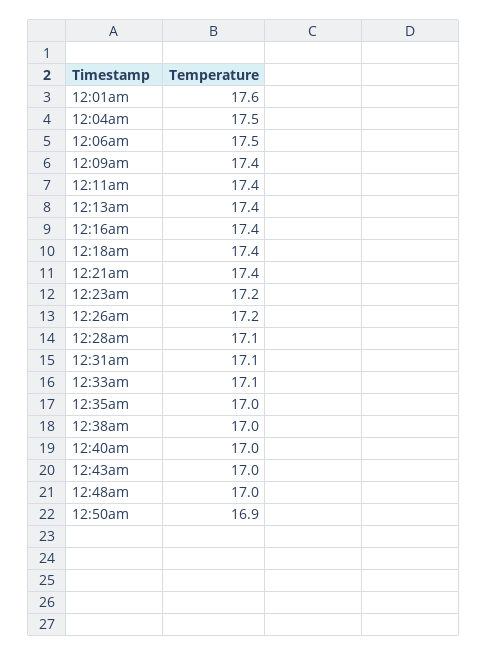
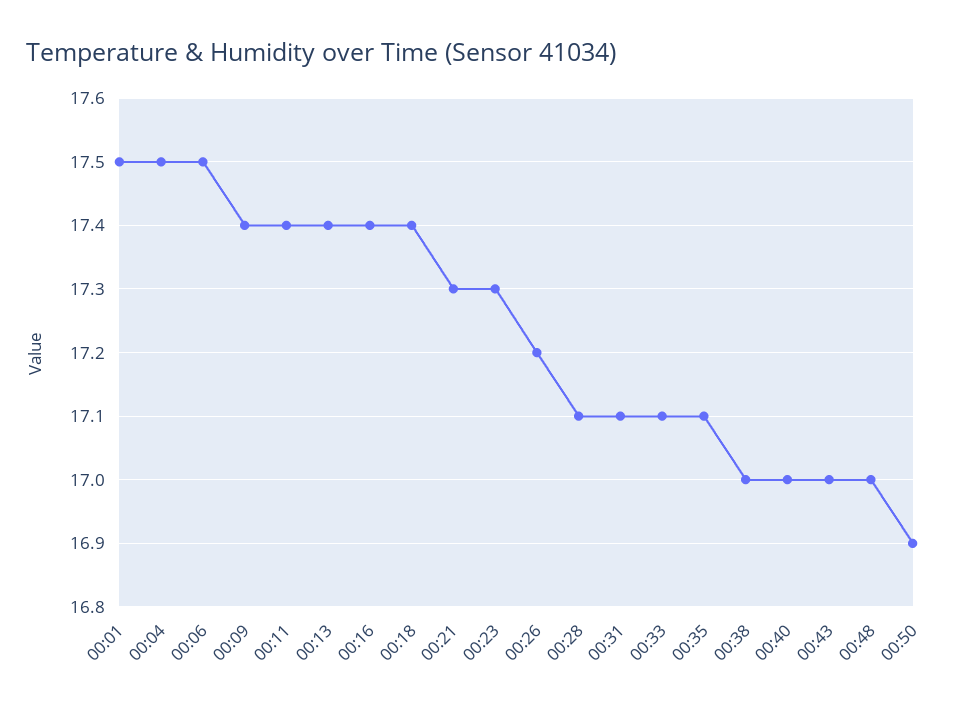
  {
-   "12:01am": 17.6,
+   "12:01am": 17.5,
    "12:04am": 17.5,
    "12:06am": 17.5,
    "12:09am": 17.4,
    "12:11am": 17.4,
    "12:13am": 17.4,
    "12:16am": 17.4,
    "12:18am": 17.4,
-   "12:21am": 17.4,
+   "12:21am": 17.3,
-   "12:23am": 17.2,
+   "12:23am": 17.3,
    "12:26am": 17.2,
    "12:28am": 17.1,
    "12:31am": 17.1,
    "12:33am": 17.1,
-   "12:35am": 17,
+   "12:35am": 17.1,
    "12:38am": 17,
    "12:40am": 17,
    "12:43am": 17,
    "12:48am": 17,
    "12:50am": 16.9
  }

